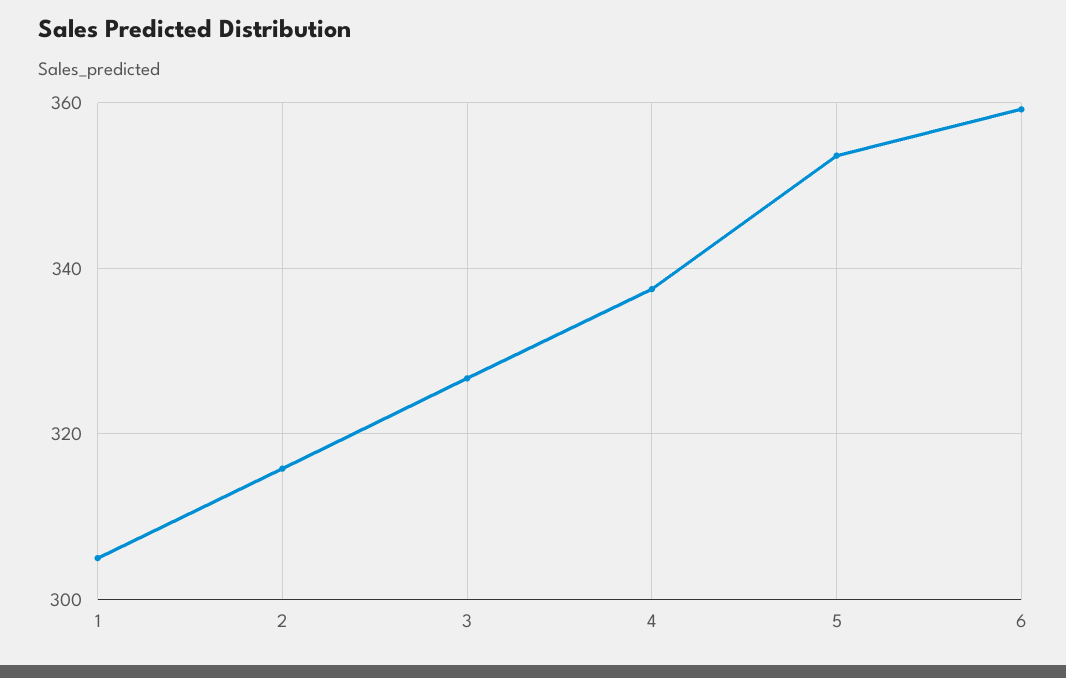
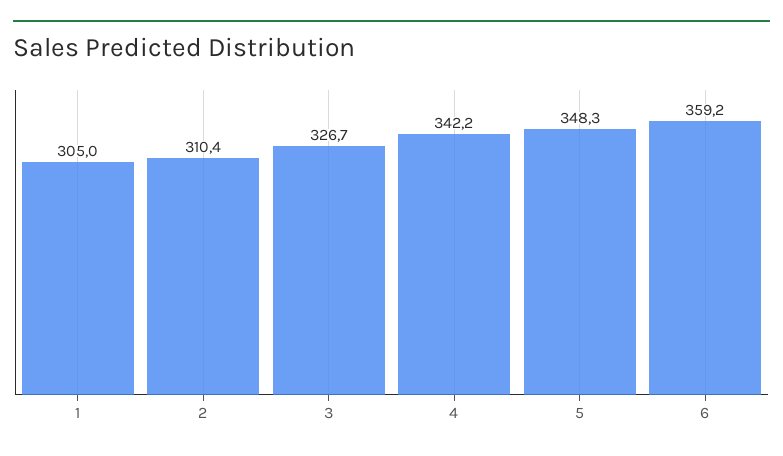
  {
    "1": 305,
-   "2": 316,
+   "2": 310.4,
    "3": 326.7,
-   "4": 338,
+   "4": 342.2,
-   "5": 354,
+   "5": 348.3,
    "6": 359.2
  }

